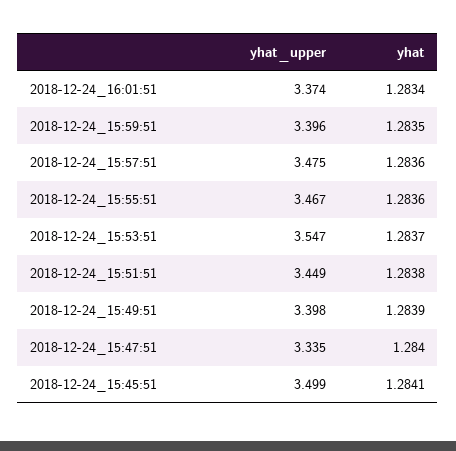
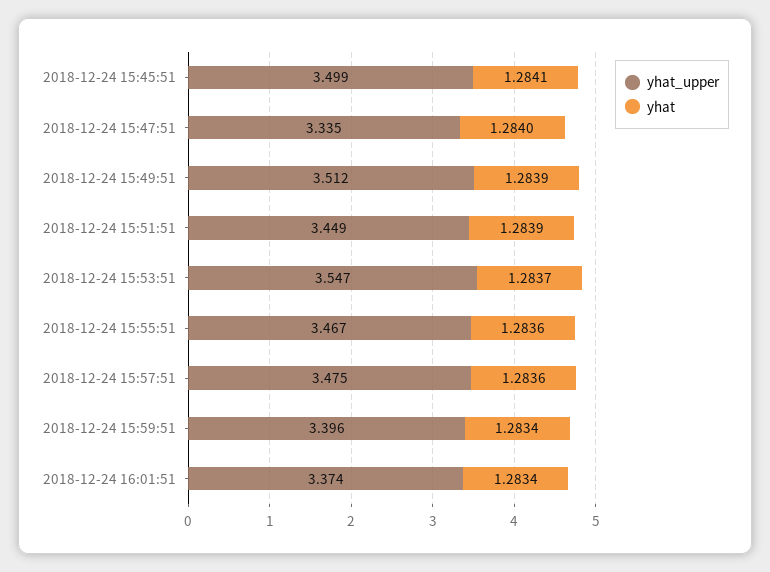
  {
    "yhat_upper": {
      "2018-12-24_16:01:51": 3.374,
      "2018-12-24_15:59:51": 3.396,
      "2018-12-24_15:57:51": 3.475,
      "2018-12-24_15:55:51": 3.467,
      "2018-12-24_15:53:51": 3.547,
      "2018-12-24_15:51:51": 3.449,
-     "2018-12-24_15:49:51": 3.398,
+     "2018-12-24_15:49:51": 3.512,
      "2018-12-24_15:47:51": 3.335,
      "2018-12-24_15:45:51": 3.499
    },
    "yhat": {
      "2018-12-24_16:01:51": 1.2834,
-     "2018-12-24_15:59:51": 1.2835,
+     "2018-12-24_15:59:51": 1.2834,
      "2018-12-24_15:57:51": 1.2836,
      "2018-12-24_15:55:51": 1.2836,
      "2018-12-24_15:53:51": 1.2837,
-     "2018-12-24_15:51:51": 1.2838,
+     "2018-12-24_15:51:51": 1.2839,
      "2018-12-24_15:49:51": 1.2839,
      "2018-12-24_15:47:51": 1.284,
      "2018-12-24_15:45:51": 1.2841
    }
  }

